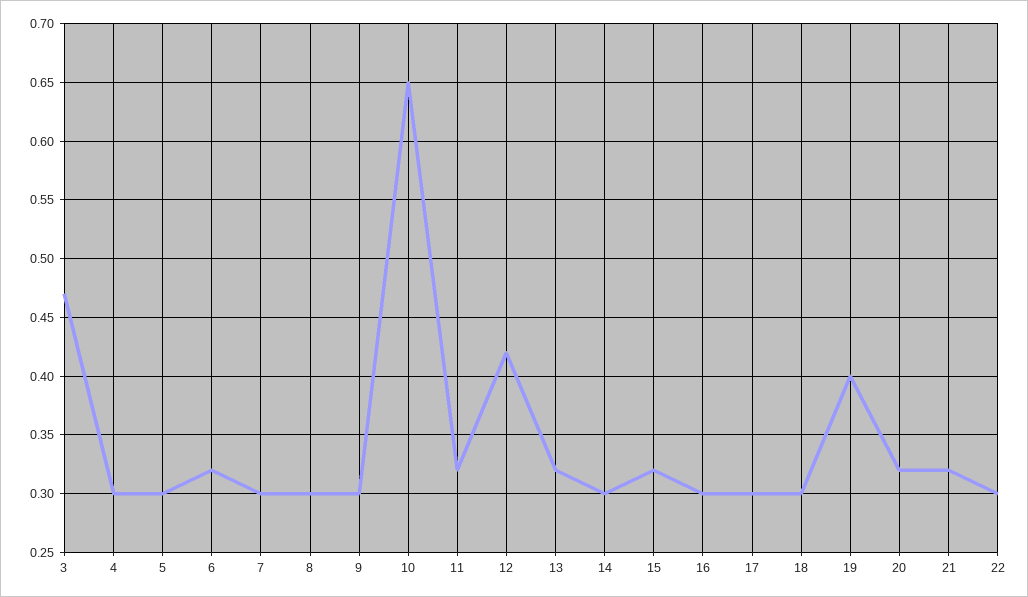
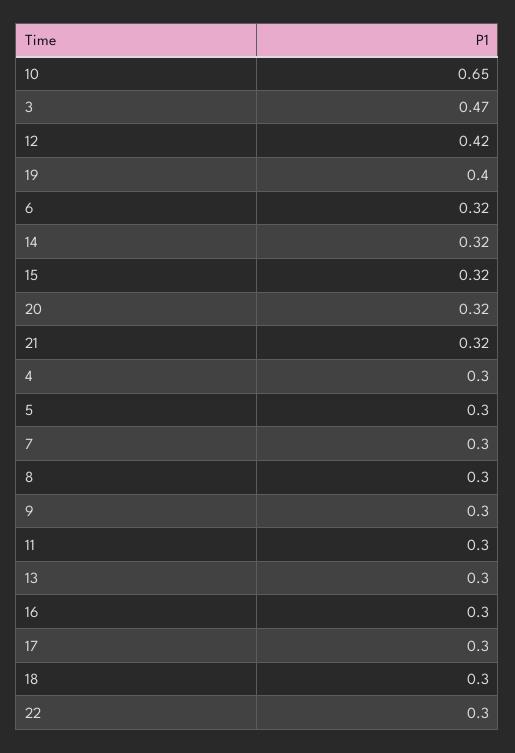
  {
    "3": 0.47,
    "4": 0.3,
    "5": 0.3,
    "6": 0.32,
    "7": 0.3,
    "8": 0.3,
    "9": 0.3,
    "10": 0.65,
-   "11": 0.32,
+   "11": 0.3,
    "12": 0.42,
-   "13": 0.32,
+   "13": 0.3,
-   "14": 0.3,
+   "14": 0.32,
    "15": 0.32,
    "16": 0.3,
    "17": 0.3,
    "18": 0.3,
    "19": 0.4,
    "20": 0.32,
    "21": 0.32,
    "22": 0.3
  }

